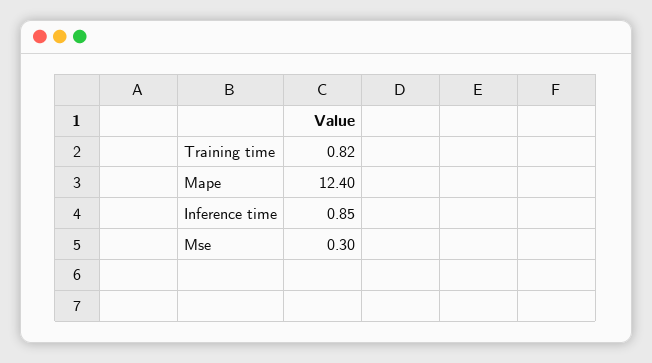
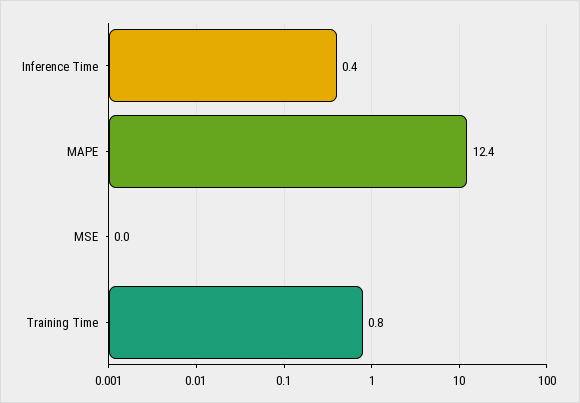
  {
    "Training time": 0.82,
    "Mape": 12.4,
-   "Inference time": 0.85,
+   "Inference time": 0.4,
-   "Mse": 0.3
+   "Mse": 0
  }

